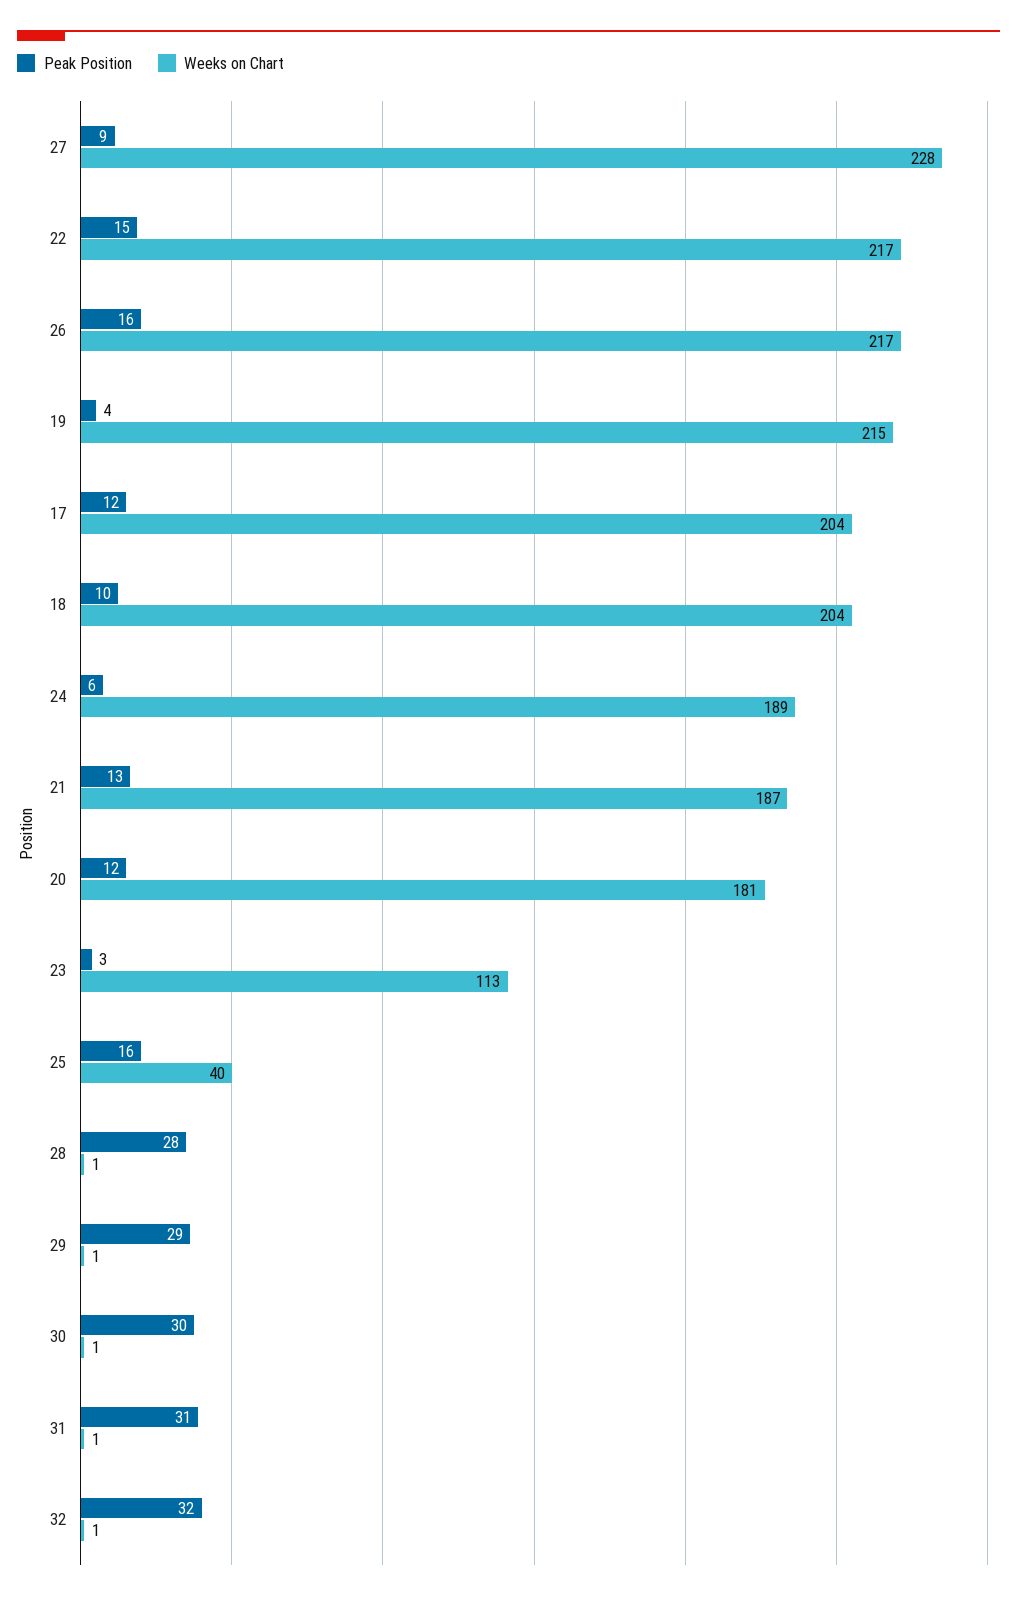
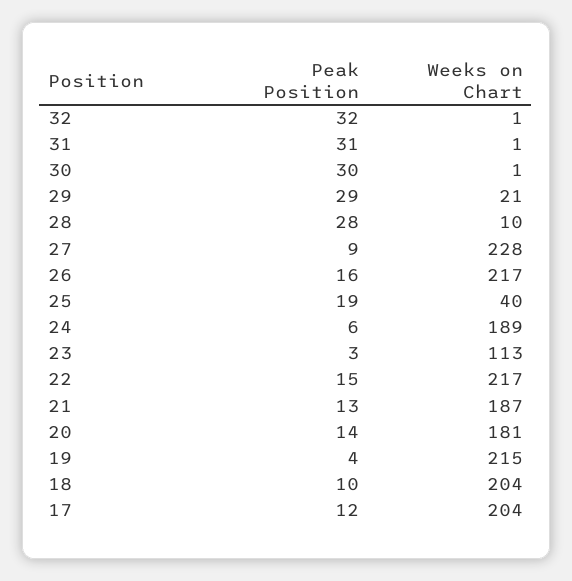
  {
    "Peak Position": {
      "27": 9,
      "22": 15,
      "26": 16,
      "19": 4,
      "17": 12,
      "18": 10,
      "24": 6,
      "21": 13,
-     "20": 12,
+     "20": 14,
      "23": 3,
-     "25": 16,
+     "25": 19,
      "28": 28,
      "29": 29,
      "30": 30,
      "31": 31,
      "32": 32
    },
    "Weeks on Chart": {
      "27": 228,
      "22": 217,
      "26": 217,
      "19": 215,
      "17": 204,
      "18": 204,
      "24": 189,
      "21": 187,
      "20": 181,
      "23": 113,
      "25": 40,
-     "28": 1,
+     "28": 10,
-     "29": 1,
+     "29": 21,
      "30": 1,
      "31": 1,
      "32": 1
    }
  }

